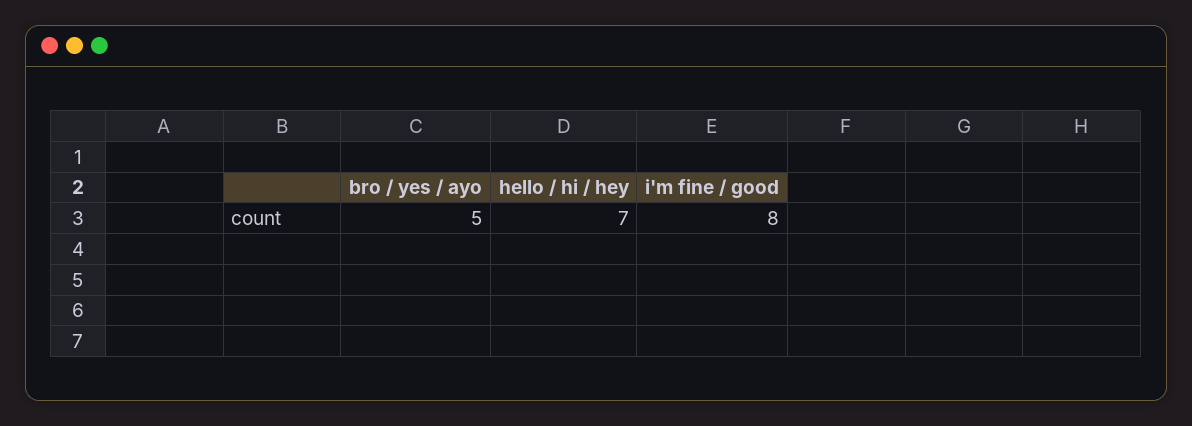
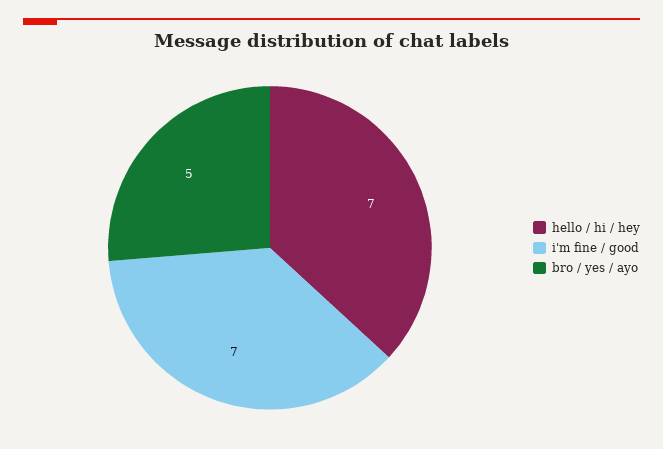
  {
    "bro / yes / ayo": 5,
    "hello / hi / hey": 7,
-   "i'm fine / good": 8
+   "i'm fine / good": 7
  }

